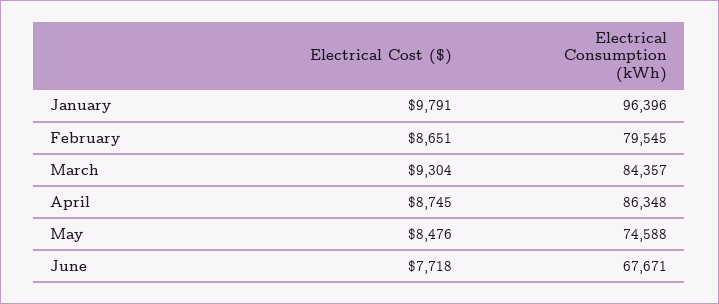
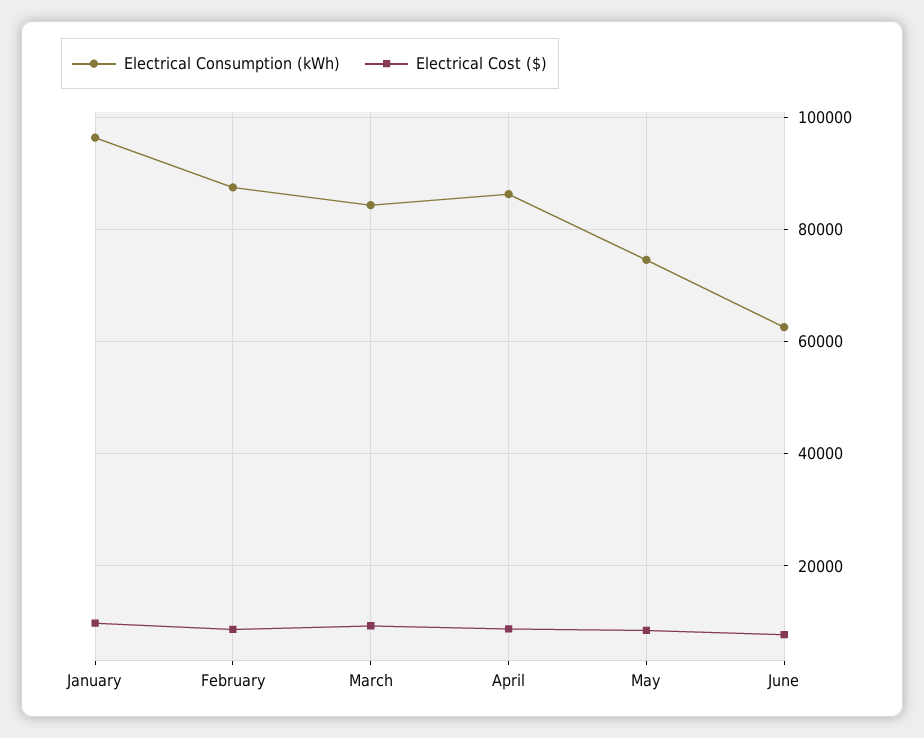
  {
    "Electrical Cost ($)": {
      "January": 9791,
      "February": 8651,
      "March": 9304,
      "April": 8745,
      "May": 8476,
      "June": 7718
    },
    "Electrical Consumption (kWh)": {
      "January": 96396,
-     "February": 79545,
+     "February": 88000,
      "March": 84357,
      "April": 86348,
      "May": 74588,
-     "June": 67671
+     "June": 62000
    }
  }

